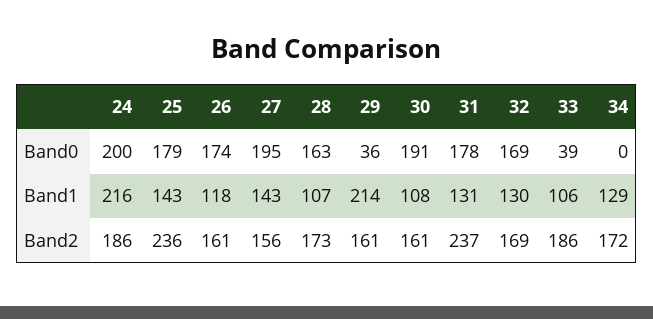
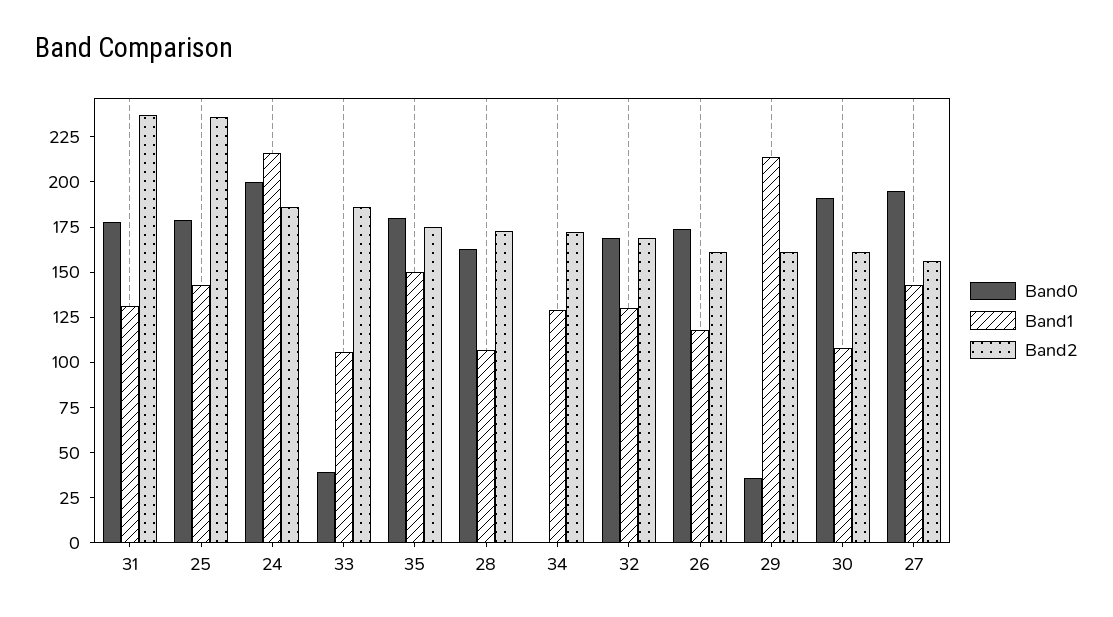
  {
    "Band0": {
      "24": 200,
      "25": 179,
      "26": 174,
      "27": 195,
      "28": 163,
      "29": 36,
      "30": 191,
      "31": 178,
      "32": 169,
      "33": 39,
-     "34": 0
+     "34": 0,
+     "35": 180
    },
    "Band1": {
      "24": 216,
      "25": 143,
      "26": 118,
      "27": 143,
      "28": 107,
      "29": 214,
      "30": 108,
      "31": 131,
      "32": 130,
      "33": 106,
-     "34": 129
+     "34": 129,
+     "35": 150
    },
    "Band2": {
      "24": 186,
      "25": 236,
      "26": 161,
      "27": 156,
      "28": 173,
      "29": 161,
      "30": 161,
      "31": 237,
      "32": 169,
      "33": 186,
-     "34": 172
+     "34": 172,
+     "35": 175
    }
  }

